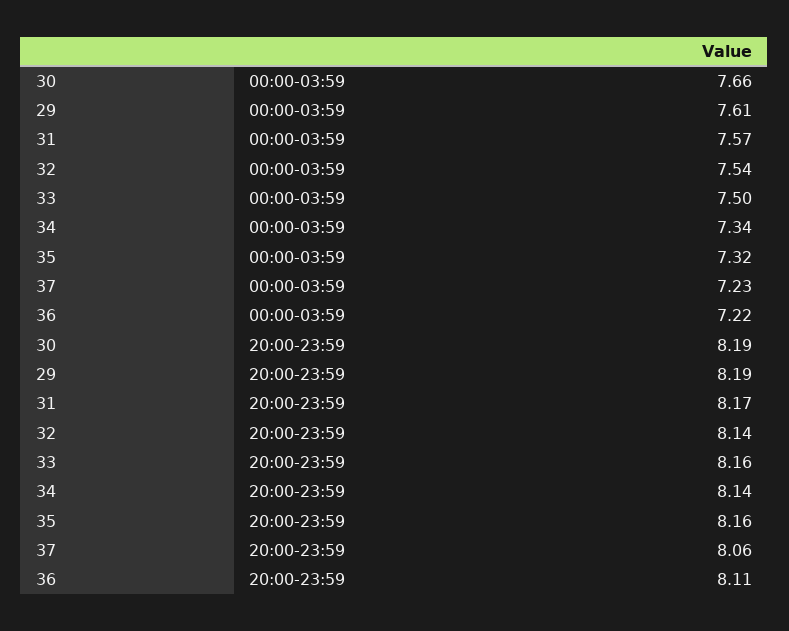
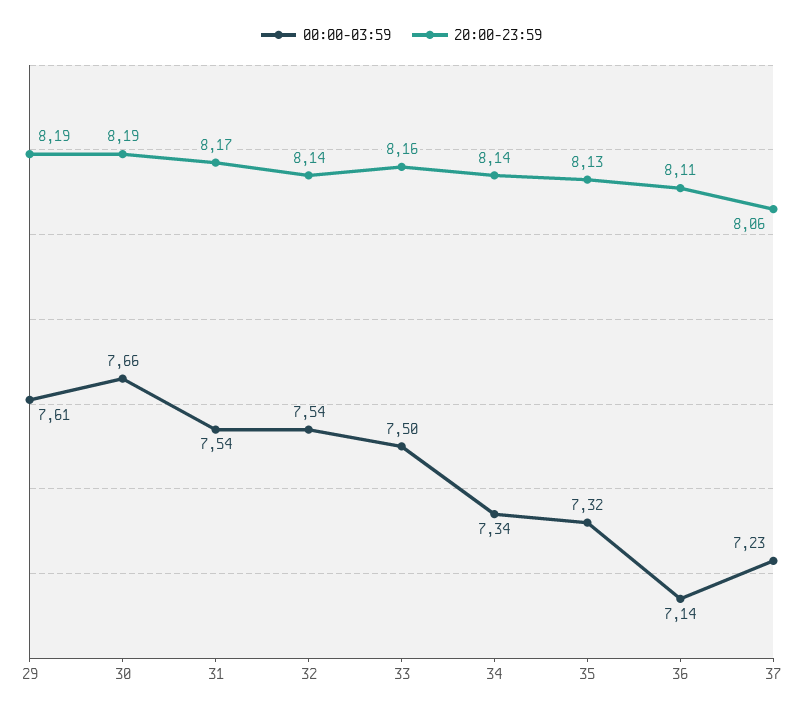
  {
    "00:00-03:59": {
      "30": 7.66,
      "29": 7.61,
-     "31": 7.57,
+     "31": 7.54,
      "32": 7.54,
      "33": 7.5,
      "34": 7.34,
      "35": 7.32,
      "37": 7.23,
-     "36": 7.22
+     "36": 7.14
    },
    "20:00-23:59": {
      "30": 8.19,
      "29": 8.19,
      "31": 8.17,
      "32": 8.14,
      "33": 8.16,
      "34": 8.14,
-     "35": 8.16,
+     "35": 8.13,
      "37": 8.06,
      "36": 8.11
    }
  }

